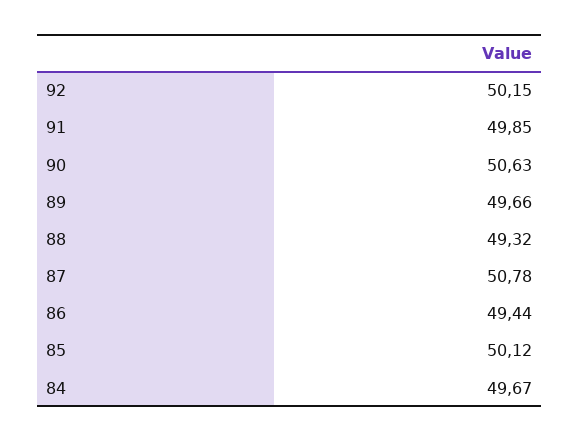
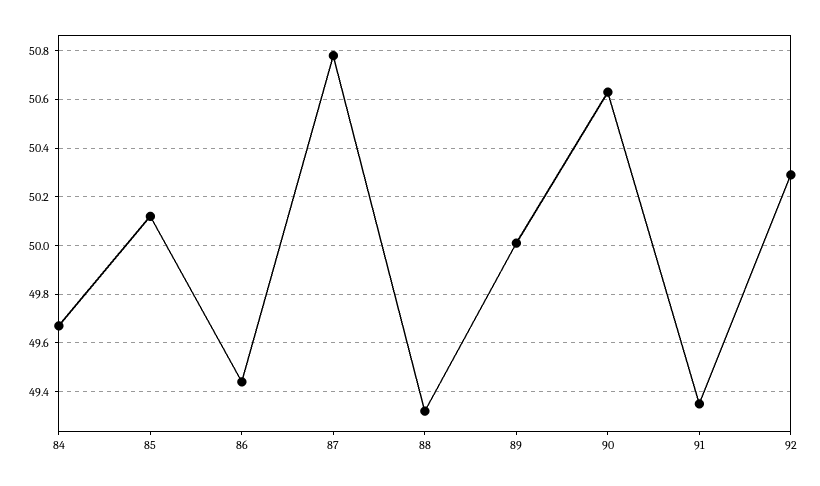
  {
-   "92": 50.15,
+   "92": 50.3,
-   "91": 49.85,
+   "91": 49.35,
    "90": 50.63,
-   "89": 49.66,
+   "89": 50,
    "88": 49.32,
    "87": 50.78,
    "86": 49.44,
    "85": 50.12,
    "84": 49.67
  }

